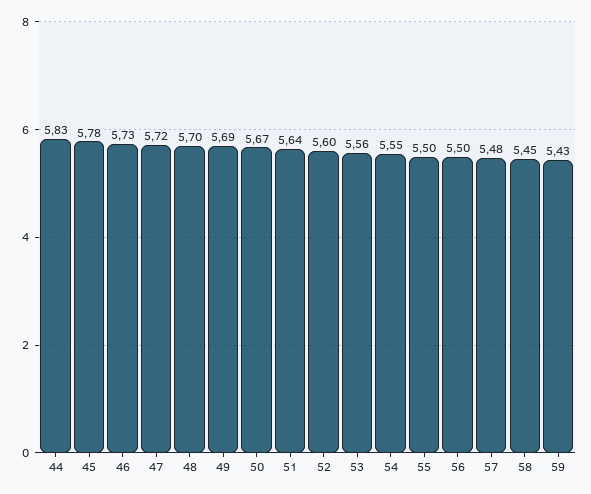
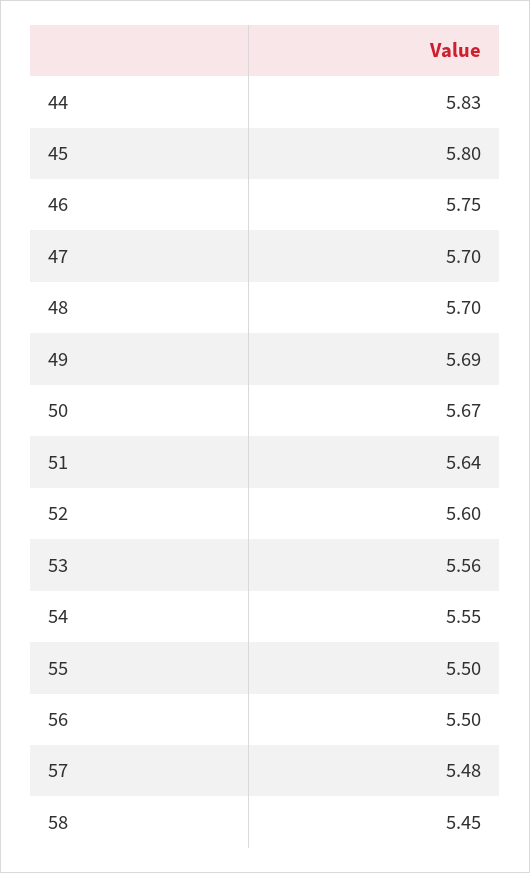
  {
    "44": 5.83,
-   "45": 5.78,
+   "45": 5.8,
-   "46": 5.73,
+   "46": 5.75,
-   "47": 5.72,
+   "47": 5.7,
    "48": 5.7,
    "49": 5.69,
    "50": 5.67,
    "51": 5.64,
    "52": 5.6,
    "53": 5.56,
    "54": 5.55,
    "55": 5.5,
    "56": 5.5,
    "57": 5.48,
-   "58": 5.45,
+   "58": 5.45
-   "59": 5.43
  }

